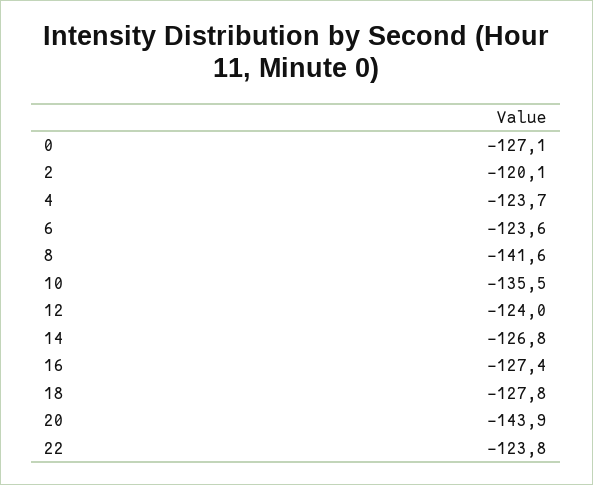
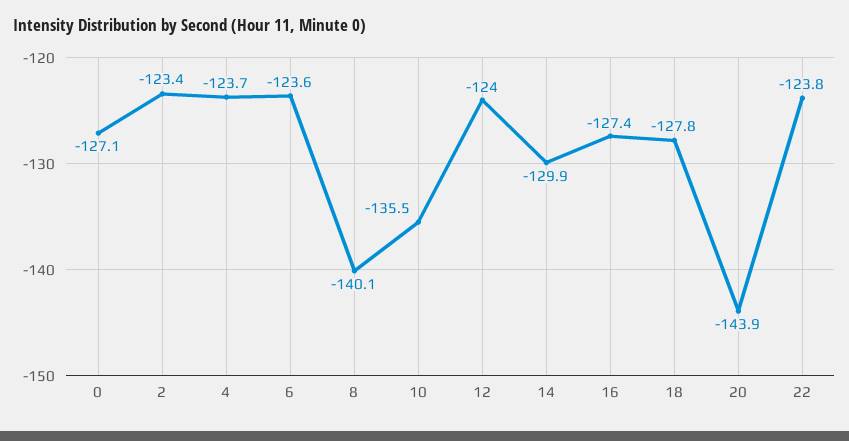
  {
    "0": -127.1,
-   "2": -120.1,
+   "2": -123.4,
    "4": -123.7,
    "6": -123.6,
-   "8": -141.6,
+   "8": -140.1,
    "10": -135.5,
    "12": -124,
-   "14": -126.8,
+   "14": -129.9,
    "16": -127.4,
    "18": -127.8,
    "20": -143.9,
    "22": -123.8
  }

